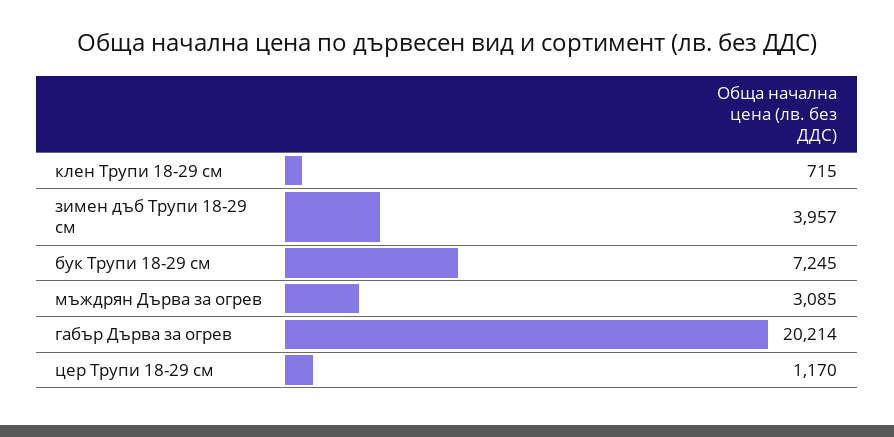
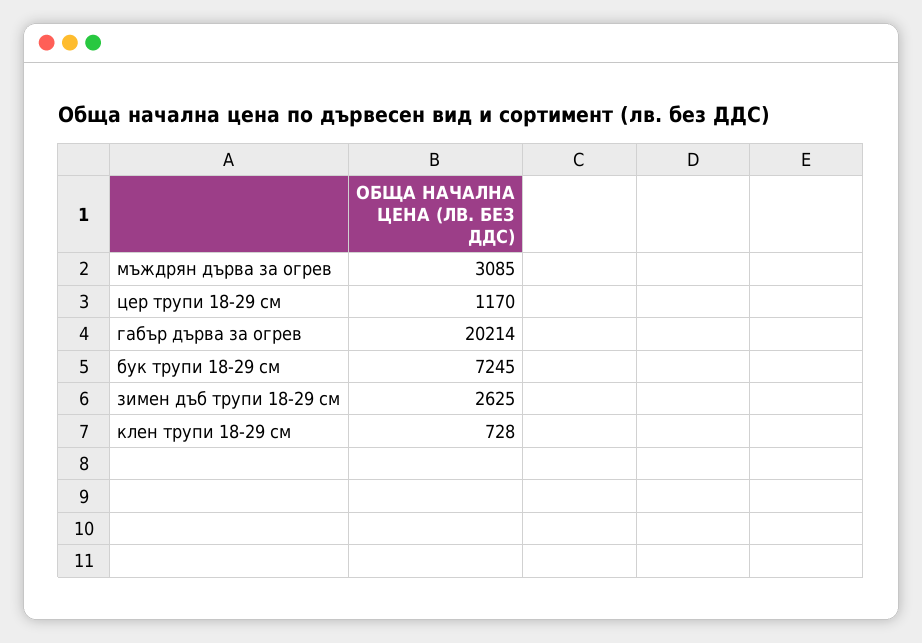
  {
-   "клен Трупи 18-29 см": 715,
+   "клен Трупи 18-29 см": 728,
-   "зимен дъб Трупи 18-29 см": 3957,
+   "зимен дъб Трупи 18-29 см": 2625,
    "бук Трупи 18-29 см": 7245,
    "мъждрян Дърва за огрев": 3085,
    "габър Дърва за огрев": 20214,
    "цер Трупи 18-29 см": 1170
  }

